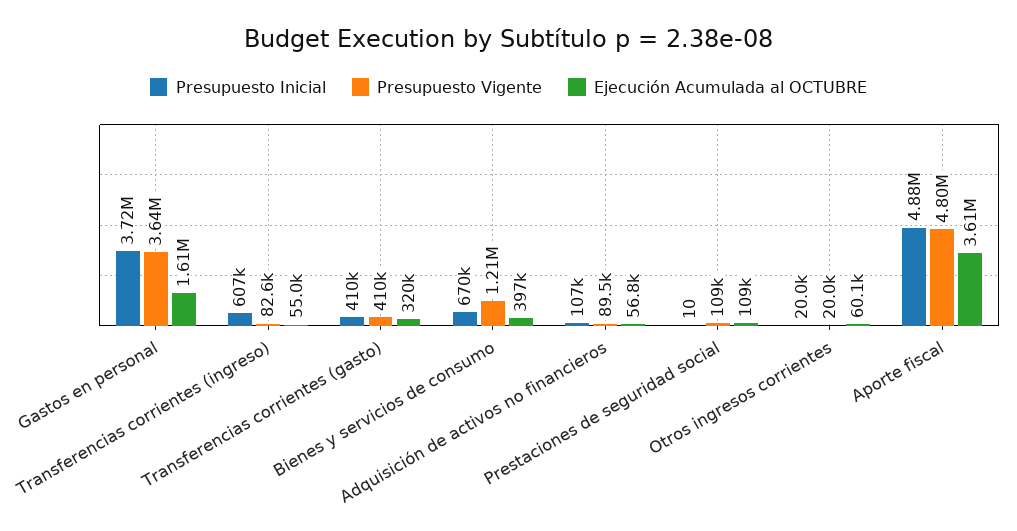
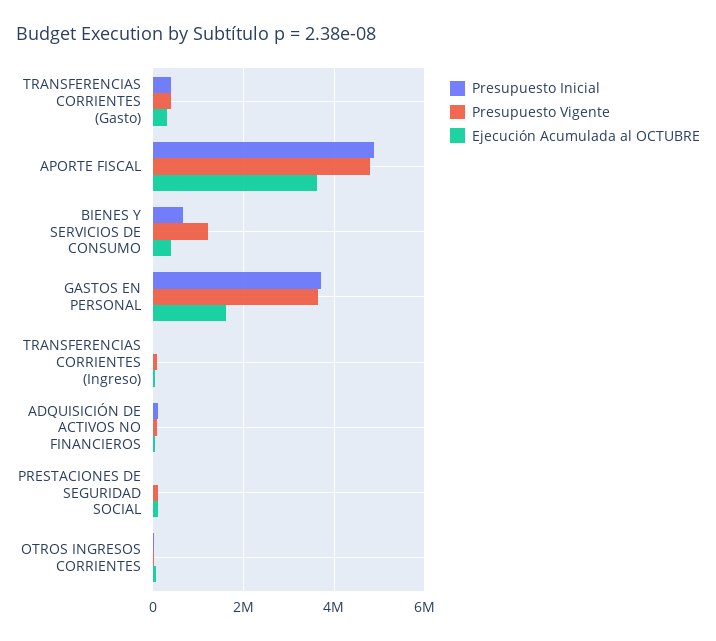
  {
    "Presupuesto Inicial": {
      "Gastos en personal": 3720000,
-     "Transferencias corrientes (ingreso)": 607000,
+     "Transferencias corrientes (ingreso)": 0,
      "Transferencias corrientes (gasto)": 410000,
      "Bienes y servicios de consumo": 670000,
      "Adquisición de activos no financieros": 107000,
      "Prestaciones de seguridad social": 10,
      "Otros ingresos corrientes": 20000,
      "Aporte fiscal": 4880000
    },
    "Presupuesto Vigente": {
      "Gastos en personal": 3640000,
      "Transferencias corrientes (ingreso)": 82600,
      "Transferencias corrientes (gasto)": 410000,
      "Bienes y servicios de consumo": 1210000,
      "Adquisición de activos no financieros": 89500,
      "Prestaciones de seguridad social": 109000,
      "Otros ingresos corrientes": 20000,
      "Aporte fiscal": 4800000
    },
    "Ejecución Acumulada al OCTUBRE": {
      "Gastos en personal": 1610000,
      "Transferencias corrientes (ingreso)": 55000,
      "Transferencias corrientes (gasto)": 320000,
      "Bienes y servicios de consumo": 397000,
      "Adquisición de activos no financieros": 56800,
      "Prestaciones de seguridad social": 109000,
      "Otros ingresos corrientes": 60100,
      "Aporte fiscal": 3610000
    }
  }

